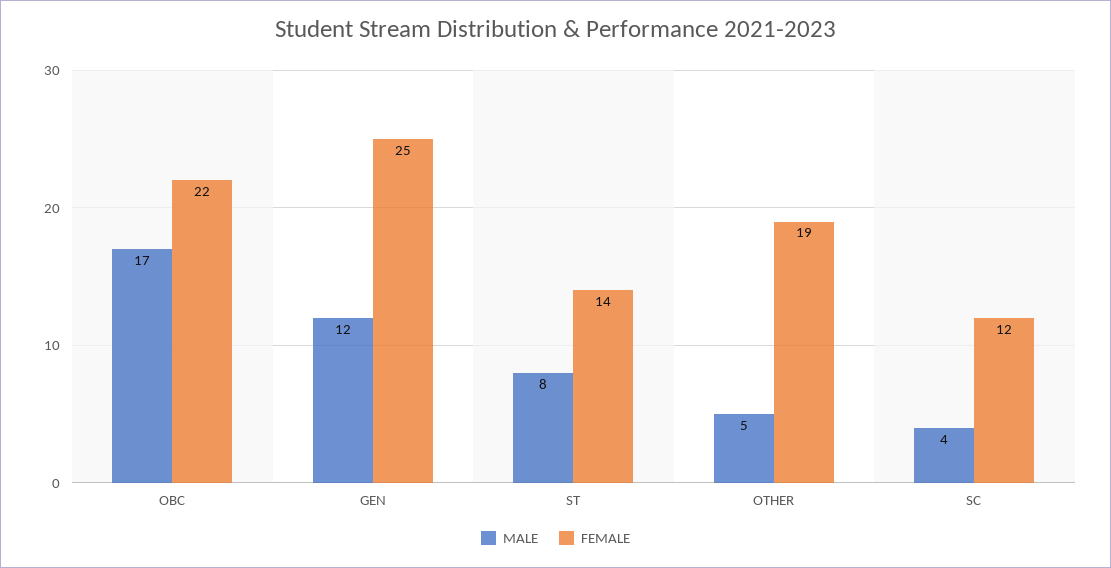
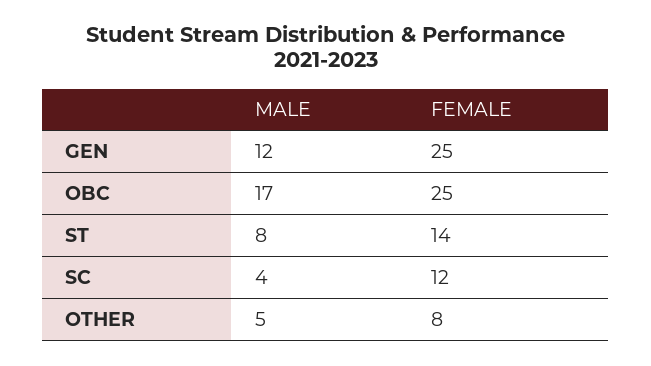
  {
    "MALE": {
      "OBC": 17,
      "GEN": 12,
      "ST": 8,
      "OTHER": 5,
      "SC": 4
    },
    "FEMALE": {
-     "OBC": 22,
+     "OBC": 25,
      "GEN": 25,
      "ST": 14,
-     "OTHER": 19,
+     "OTHER": 8,
      "SC": 12
    }
  }

